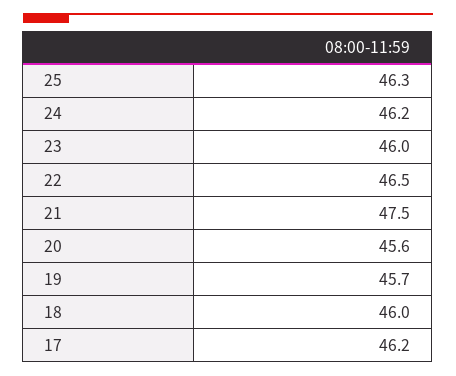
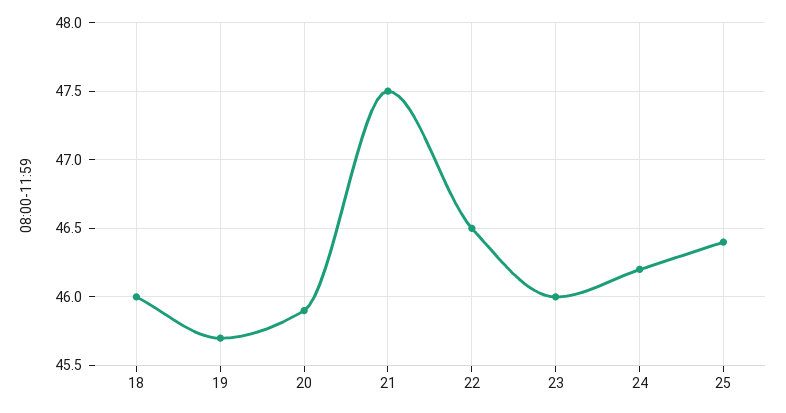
  {
-   "25": 46.3,
+   "25": 46.4,
    "24": 46.2,
    "23": 46,
    "22": 46.5,
    "21": 47.5,
-   "20": 45.6,
+   "20": 45.9,
    "19": 45.7,
-   "18": 46,
+   "18": 46
-   "17": 46.2
  }

